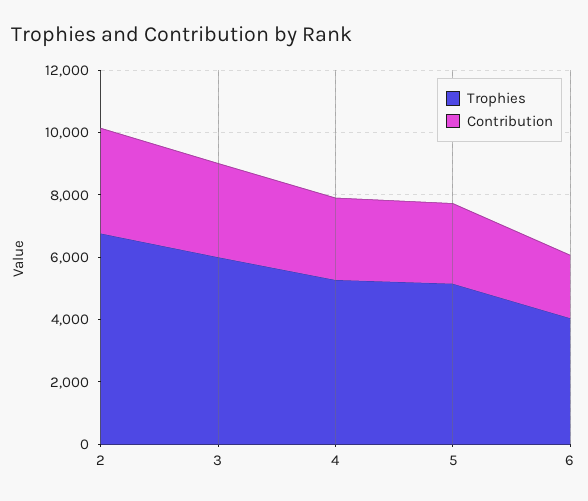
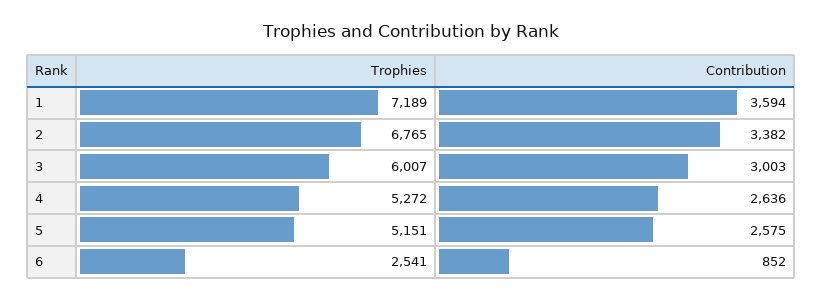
  {
    "Trophies": {
      "2": 6765,
      "3": 6007,
      "4": 5272,
      "5": 5151,
-     "6": 4000
+     "6": 2541,
+     "1": 7189
    },
    "Contribution": {
      "2": 3382,
      "3": 3003,
      "4": 2636,
      "5": 2575,
-     "6": 2000
+     "6": 852,
+     "1": 3594
    }
  }

